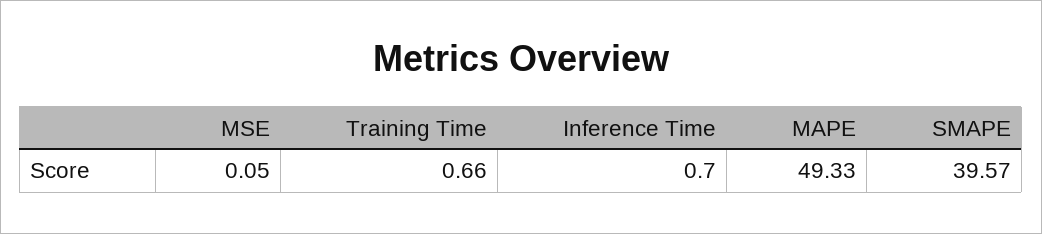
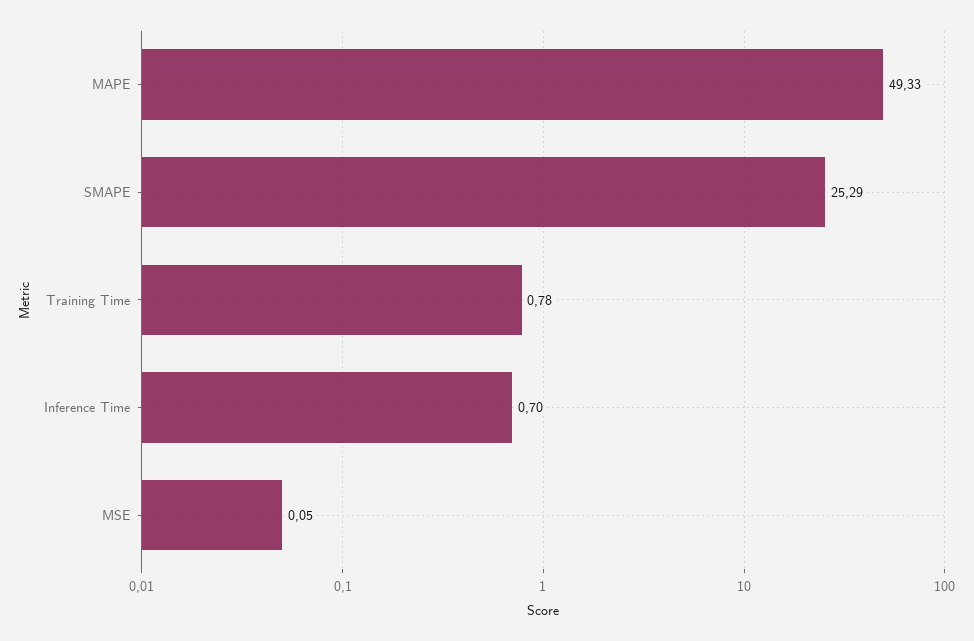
  {
    "MSE": 0.05,
-   "Training Time": 0.66,
+   "Training Time": 0.78,
    "Inference Time": 0.7,
    "MAPE": 49.33,
-   "SMAPE": 39.57
+   "SMAPE": 25.29
  }

